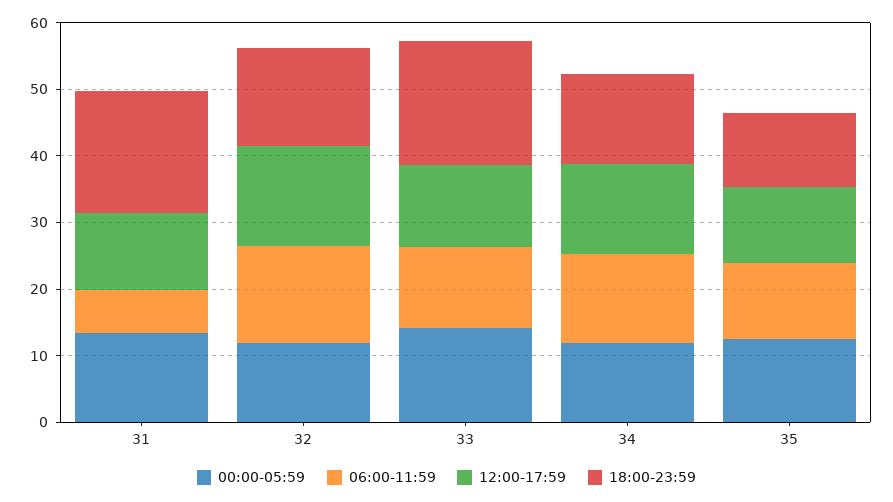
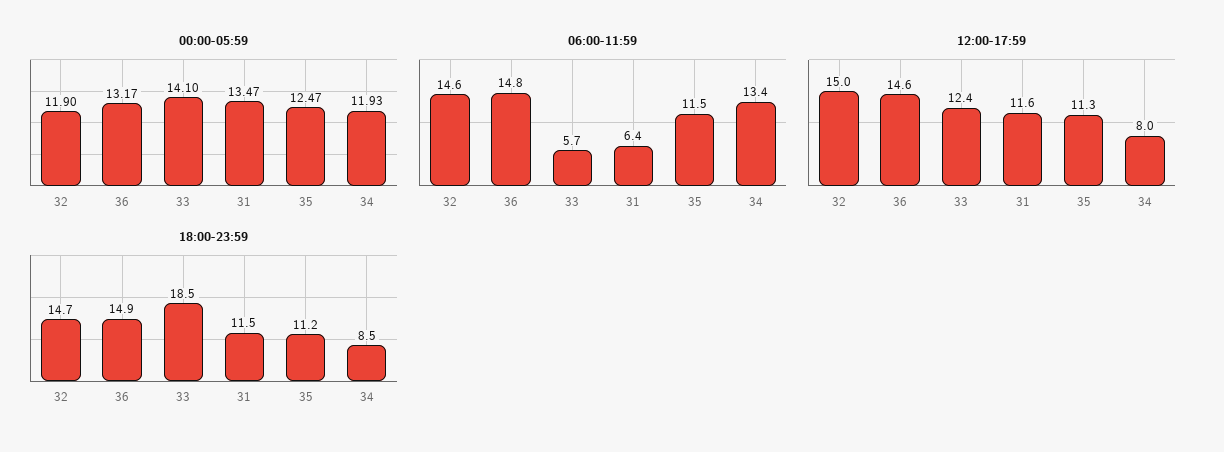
  {
    "00:00-05:59": {
      "31": 13.47,
      "32": 11.9,
      "33": 14.1,
      "34": 11.93,
-     "35": 12.47
+     "35": 12.47,
+     "36": 13.17
    },
    "06:00-11:59": {
      "31": 6.4,
      "32": 14.6,
-     "33": 12,
+     "33": 5.7,
      "34": 13.4,
-     "35": 11.5
+     "35": 11.5,
+     "36": 14.8
    },
    "12:00-17:59": {
      "31": 11.6,
      "32": 15,
      "33": 12.4,
-     "34": 14,
+     "34": 8,
-     "35": 11.3
+     "35": 11.3,
+     "36": 14.6
    },
    "18:00-23:59": {
-     "31": 18,
+     "31": 11.5,
      "32": 14.7,
      "33": 18.5,
-     "34": 14,
+     "34": 8.5,
-     "35": 11.2
+     "35": 11.2,
+     "36": 14.9
    }
  }

